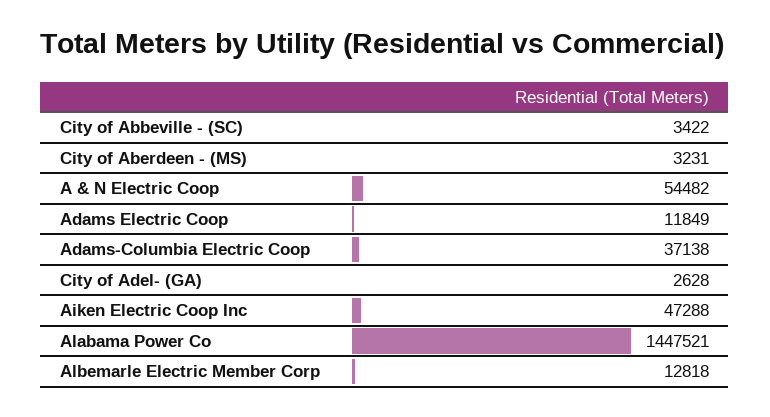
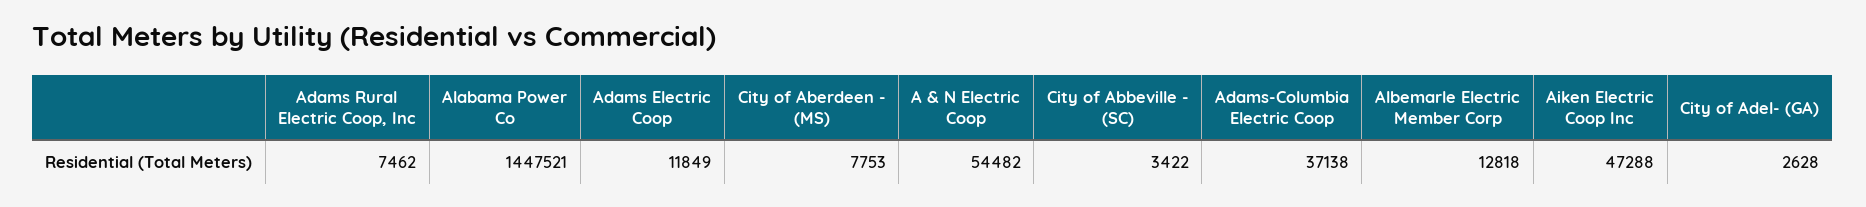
  {
    "City of Abbeville - (SC)": 3422,
-   "City of Aberdeen - (MS)": 3231,
+   "City of Aberdeen - (MS)": 7753,
    "A & N Electric Coop": 54482,
    "Adams Electric Coop": 11849,
    "Adams-Columbia Electric Coop": 37138,
    "City of Adel- (GA)": 2628,
    "Aiken Electric Coop Inc": 47288,
    "Alabama Power Co": 1447521,
-   "Albemarle Electric Member Corp": 12818
+   "Albemarle Electric Member Corp": 12818,
+   "Adams Rural Electric Coop, Inc": 7462
  }

